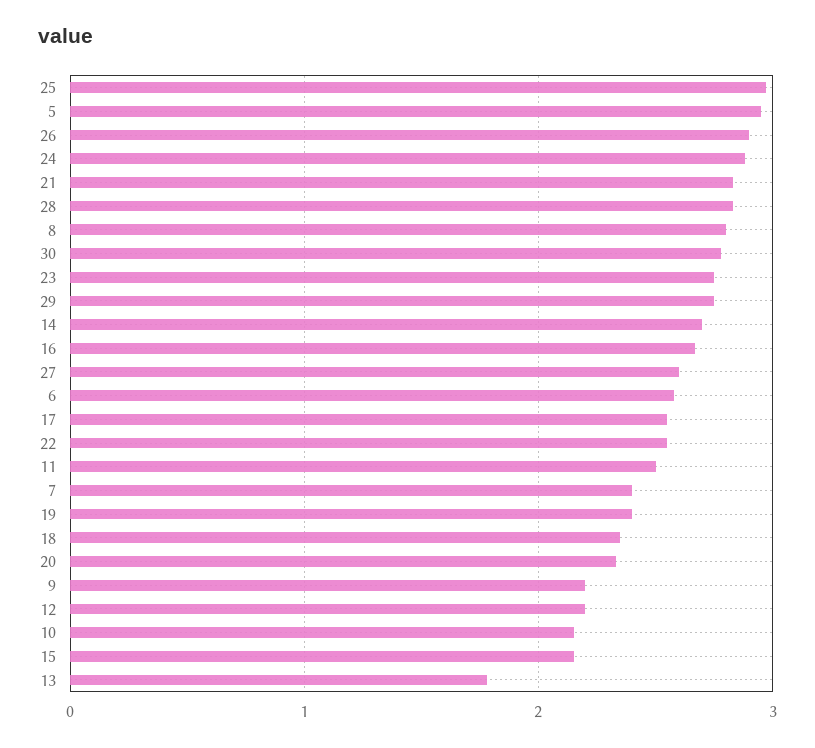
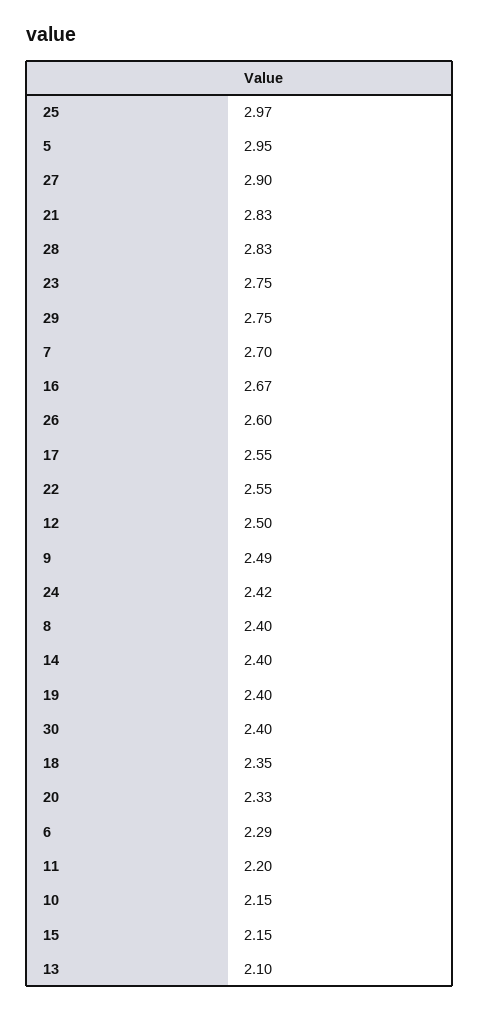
  {
    "25": 2.97,
    "5": 2.95,
-   "26": 2.9,
+   "26": 2.6,
-   "24": 2.9,
+   "24": 2.42,
    "21": 2.83,
    "28": 2.83,
-   "8": 2.8,
+   "8": 2.4,
-   "30": 2.8,
+   "30": 2.4,
    "23": 2.75,
    "29": 2.75,
-   "14": 2.7,
+   "14": 2.4,
    "16": 2.67,
-   "27": 2.6,
+   "27": 2.9,
-   "6": 2.6,
+   "6": 2.29,
    "17": 2.55,
    "22": 2.55,
-   "11": 2.5,
+   "11": 2.2,
-   "7": 2.4,
+   "7": 2.7,
    "19": 2.4,
    "18": 2.35,
    "20": 2.33,
-   "9": 2.2,
+   "9": 2.49,
-   "12": 2.2,
+   "12": 2.5,
    "10": 2.15,
    "15": 2.15,
-   "13": 1.8
+   "13": 2.1
  }

